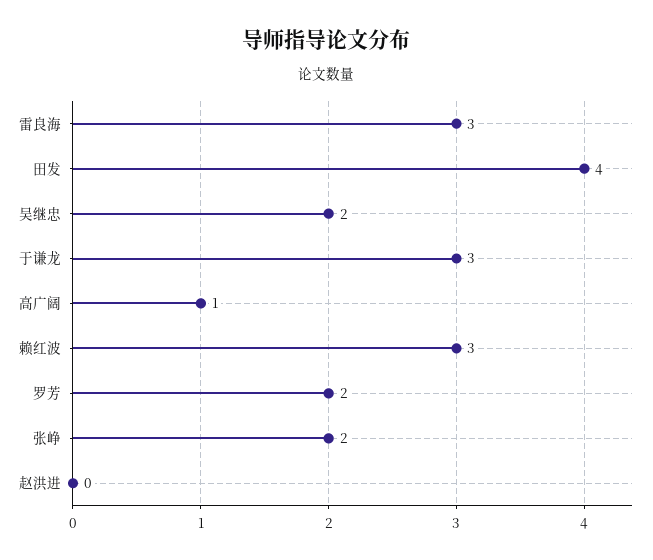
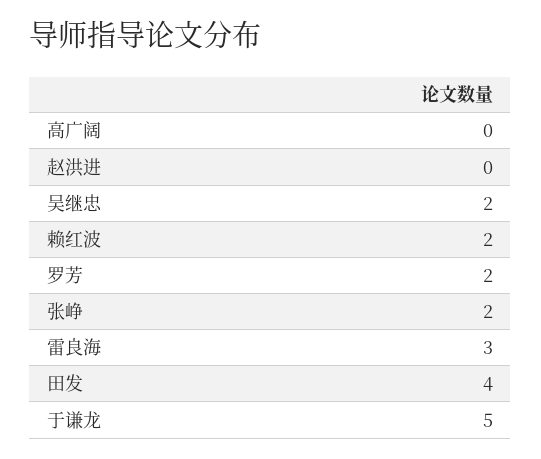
  {
    "雷良海": 3,
    "田发": 4,
    "吴继忠": 2,
-   "于谦龙": 3,
+   "于谦龙": 5,
-   "高广阔": 1,
+   "高广阔": 0,
-   "赖红波": 3,
+   "赖红波": 2,
    "罗芳": 2,
    "张峥": 2,
    "赵洪进": 0
  }

